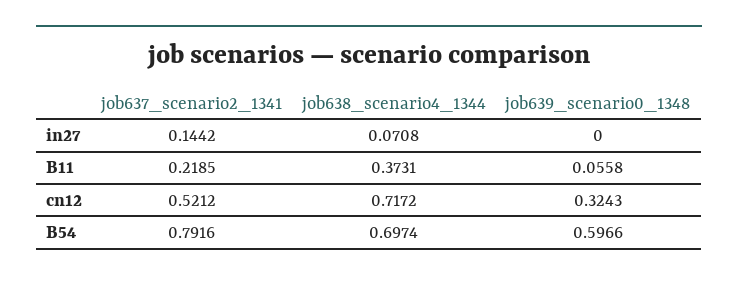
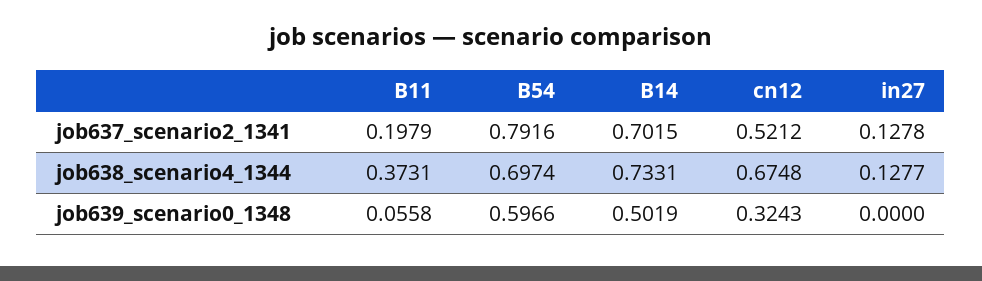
  {
    "job637_scenario2_1341": {
-     "in27": 0.1442,
+     "in27": 0.1278,
-     "B11": 0.2185,
+     "B11": 0.1979,
      "cn12": 0.5212,
-     "B54": 0.7916
+     "B54": 0.7916,
+     "B14": 0.7015
    },
    "job638_scenario4_1344": {
-     "in27": 0.0708,
+     "in27": 0.1277,
      "B11": 0.3731,
-     "cn12": 0.7172,
+     "cn12": 0.6748,
-     "B54": 0.6974
+     "B54": 0.6974,
+     "B14": 0.7331
    },
    "job639_scenario0_1348": {
      "in27": 0,
      "B11": 0.0558,
      "cn12": 0.3243,
-     "B54": 0.5966
+     "B54": 0.5966,
+     "B14": 0.5019
    }
  }

